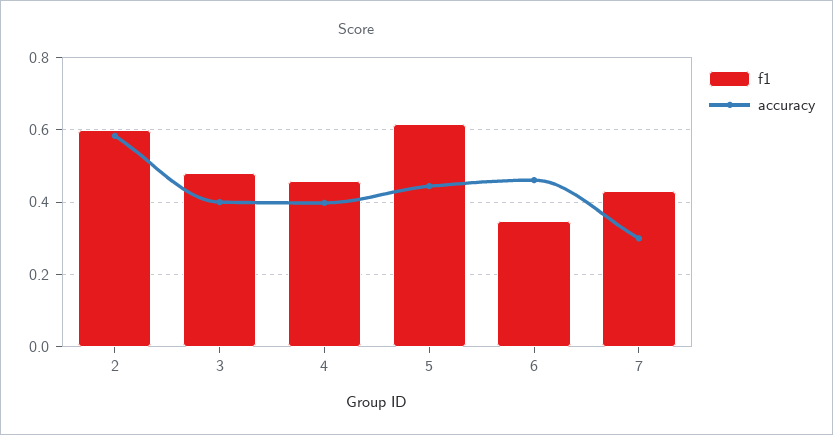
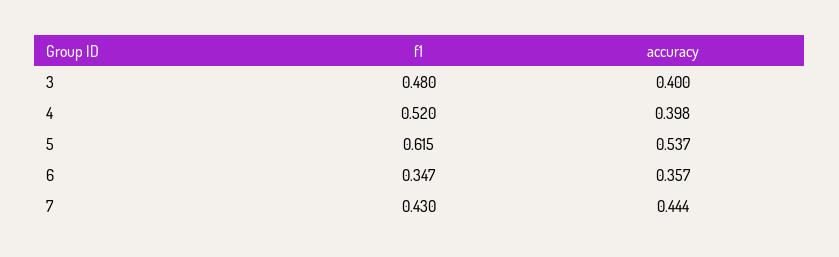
  {
    "f1": {
-     "2": 0.6,
      "3": 0.48,
-     "4": 0.46,
+     "4": 0.52,
      "5": 0.615,
      "6": 0.347,
      "7": 0.43
    },
    "accuracy": {
-     "2": 0.58,
      "3": 0.4,
      "4": 0.398,
-     "5": 0.44,
+     "5": 0.537,
-     "6": 0.46,
+     "6": 0.357,
-     "7": 0.3
+     "7": 0.444
    }
  }

